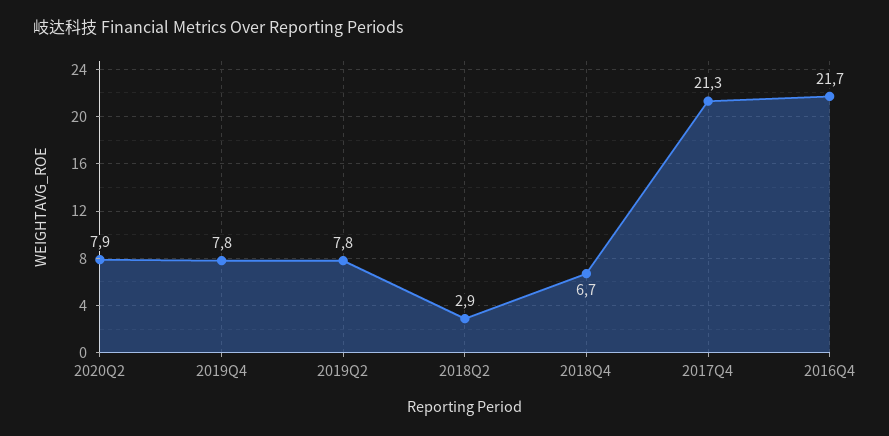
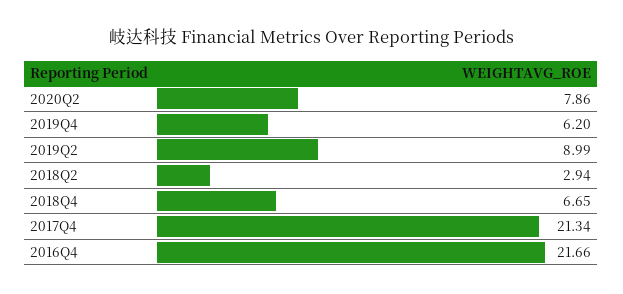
  {
    "2020Q2": 7.86,
-   "2019Q4": 7.8,
+   "2019Q4": 6.2,
-   "2019Q2": 7.8,
+   "2019Q2": 8.99,
    "2018Q2": 2.94,
    "2018Q4": 6.65,
    "2017Q4": 21.34,
    "2016Q4": 21.66
  }

